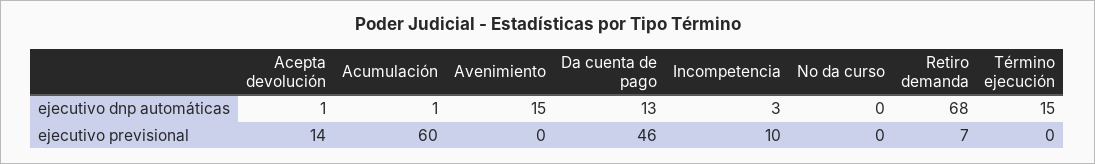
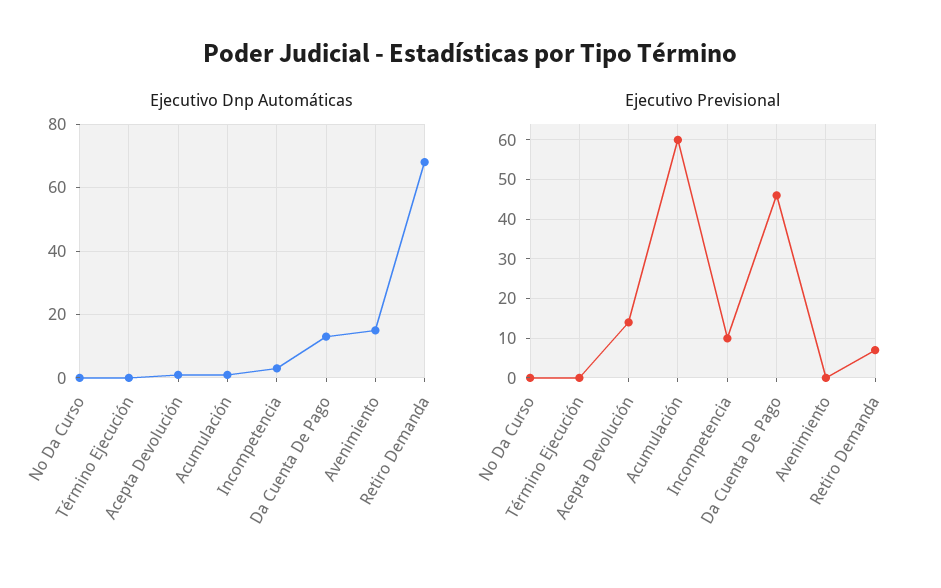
  {
    "ejecutivo dnp automáticas": {
      "Acepta devolución": 1,
      "Acumulación": 1,
      "Avenimiento": 15,
      "Da cuenta de pago": 13,
      "Incompetencia": 3,
      "No da curso": 0,
      "Retiro demanda": 68,
-     "Término ejecución": 15
+     "Término ejecución": 0
    },
    "ejecutivo previsional": {
      "Acepta devolución": 14,
      "Acumulación": 60,
      "Avenimiento": 0,
      "Da cuenta de pago": 46,
      "Incompetencia": 10,
      "No da curso": 0,
      "Retiro demanda": 7,
      "Término ejecución": 0
    }
  }

